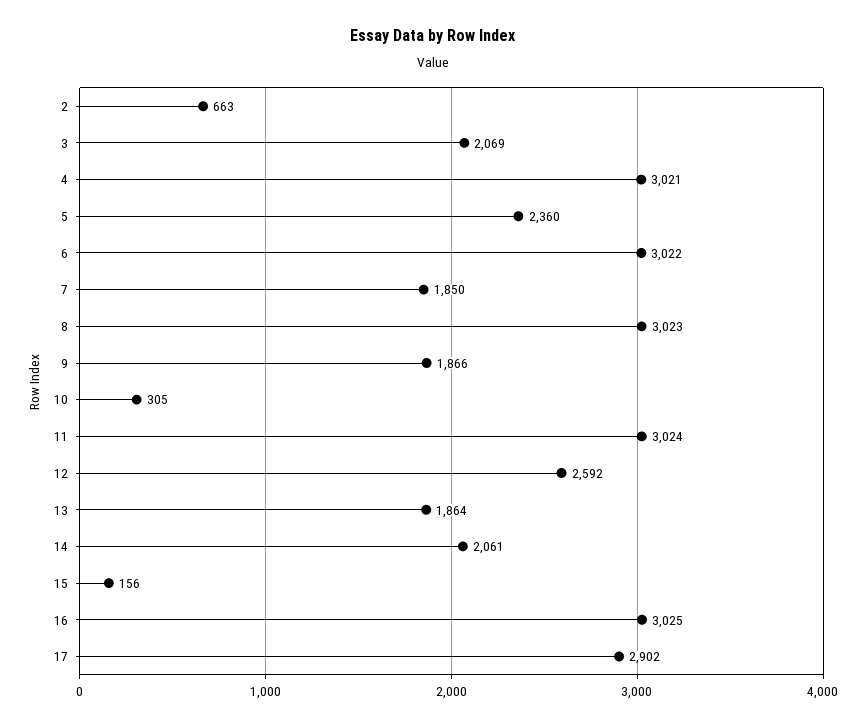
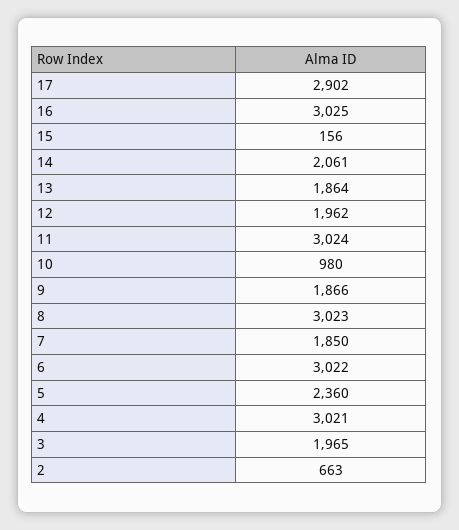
  {
    "2": 663,
-   "3": 2069,
+   "3": 1965,
    "4": 3021,
    "5": 2360,
    "6": 3022,
    "7": 1850,
    "8": 3023,
    "9": 1866,
-   "10": 305,
+   "10": 980,
    "11": 3024,
-   "12": 2592,
+   "12": 1962,
    "13": 1864,
    "14": 2061,
    "15": 156,
    "16": 3025,
    "17": 2902
  }

